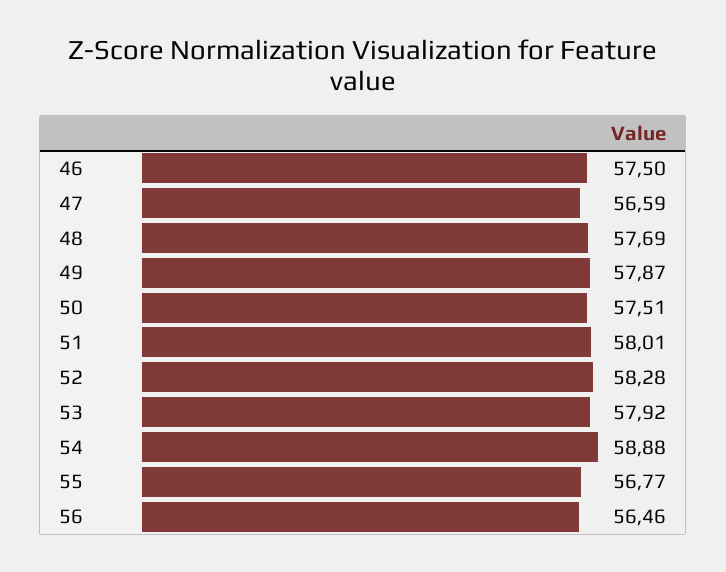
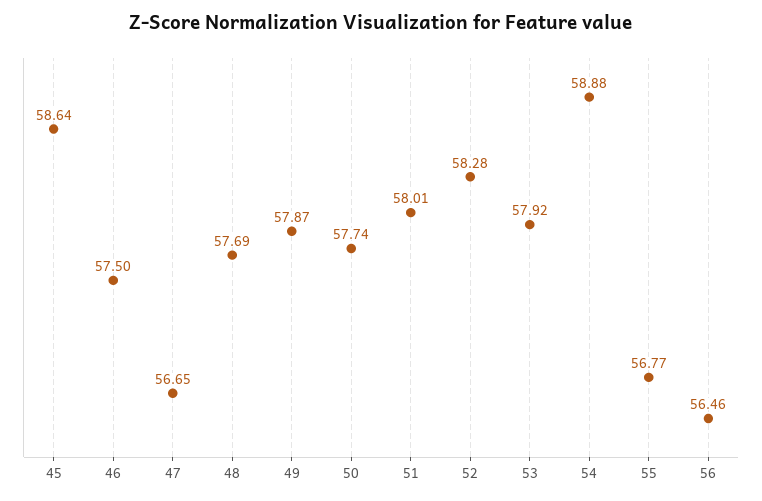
  {
    "46": 57.5,
-   "47": 56.59,
+   "47": 56.65,
    "48": 57.69,
    "49": 57.87,
-   "50": 57.51,
+   "50": 57.74,
    "51": 58.01,
    "52": 58.28,
    "53": 57.92,
    "54": 58.88,
    "55": 56.77,
-   "56": 56.46
+   "56": 56.46,
+   "45": 58.64
  }

